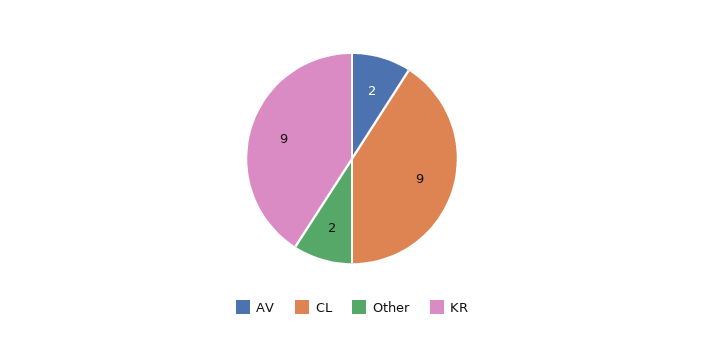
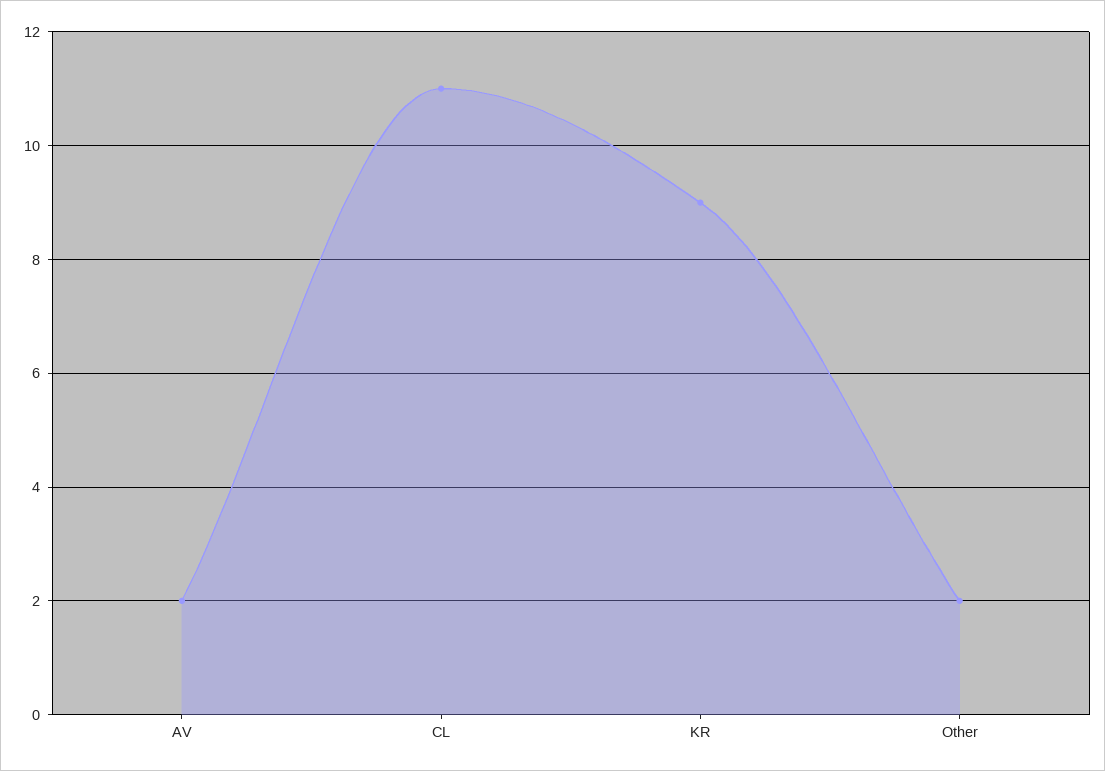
  {
    "AV": 2,
-   "CL": 9,
+   "CL": 11,
    "Other": 2,
    "KR": 9
  }

